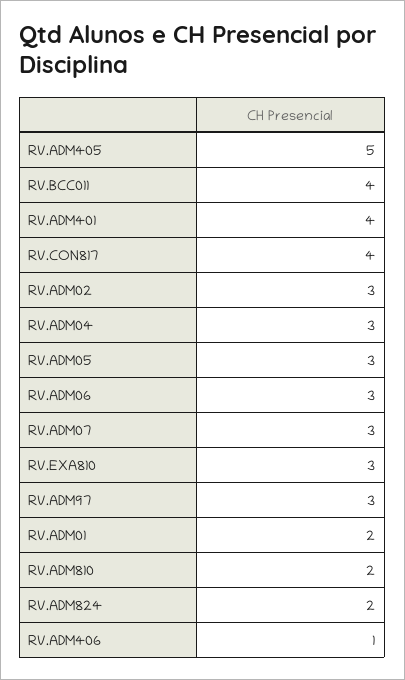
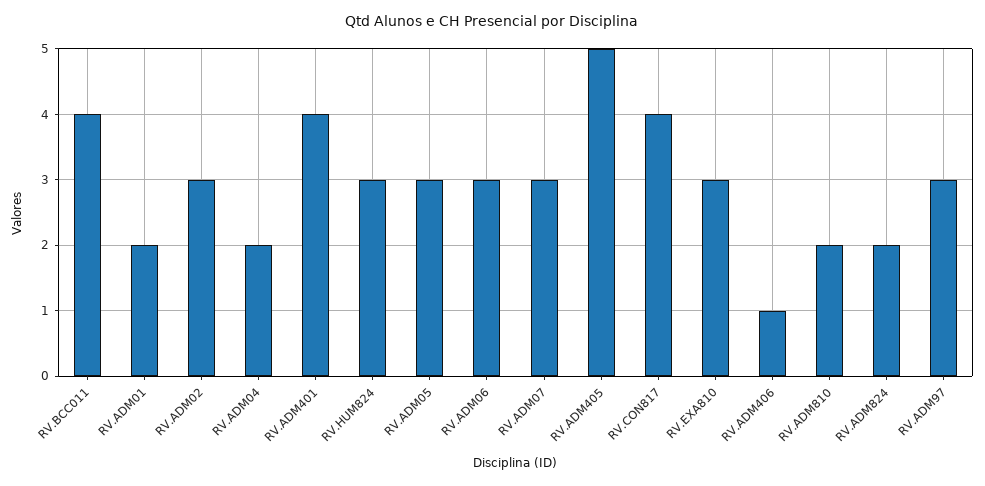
  {
    "RV.ADM405": 5,
    "RV.BCC011": 4,
    "RV.ADM401": 4,
    "RV.CON817": 4,
    "RV.ADM02": 3,
-   "RV.ADM04": 3,
+   "RV.ADM04": 2,
    "RV.ADM05": 3,
    "RV.ADM06": 3,
    "RV.ADM07": 3,
    "RV.EXA810": 3,
    "RV.ADM97": 3,
    "RV.ADM01": 2,
    "RV.ADM810": 2,
    "RV.ADM824": 2,
-   "RV.ADM406": 1
+   "RV.ADM406": 1,
+   "RV.HUM824": 3
  }

